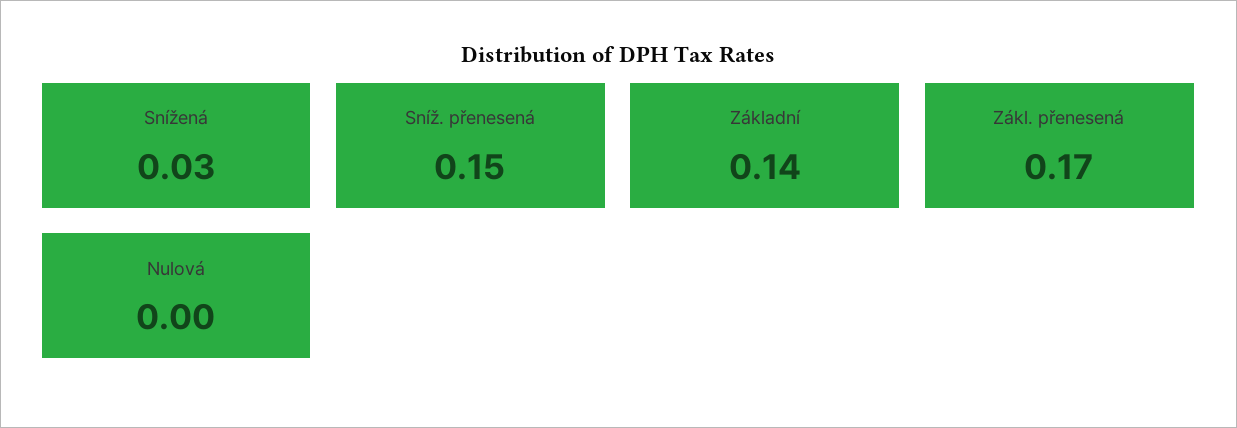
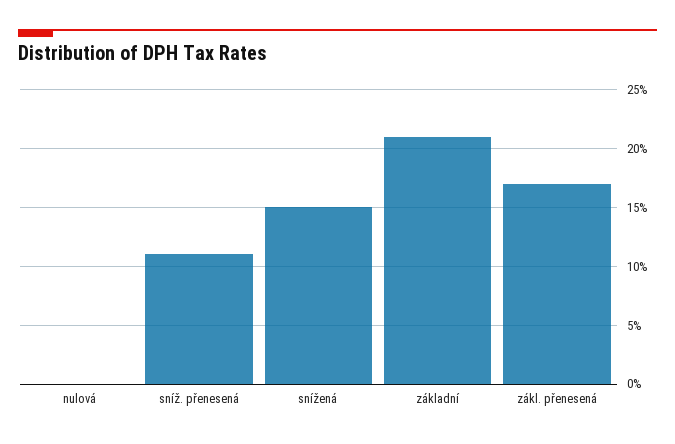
  {
-   "Snížená": 0.03,
+   "Snížená": 0.15,
-   "Sníž. přenesená": 0.15,
+   "Sníž. přenesená": 0.11,
-   "Základní": 0.14,
+   "Základní": 0.21,
    "Zákl. přenesená": 0.17,
    "Nulová": 0
  }

